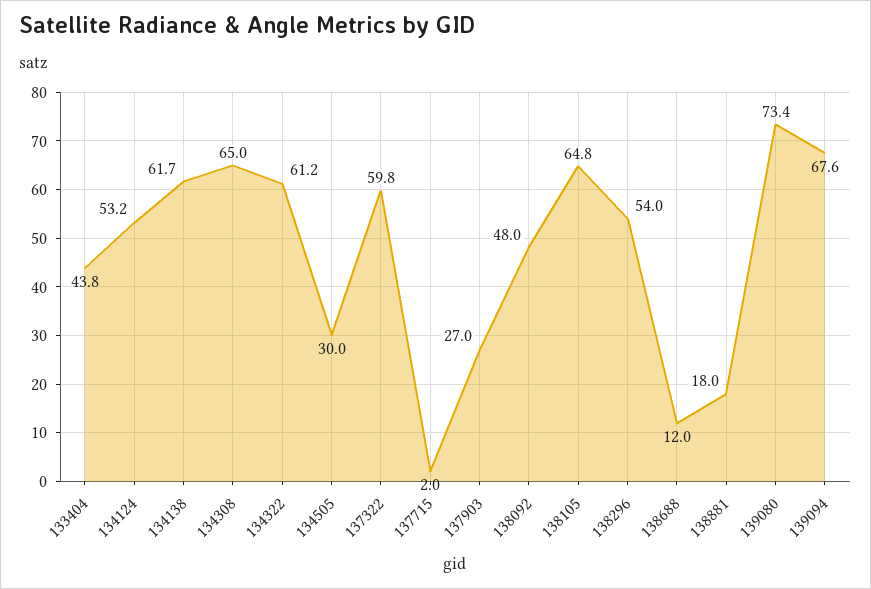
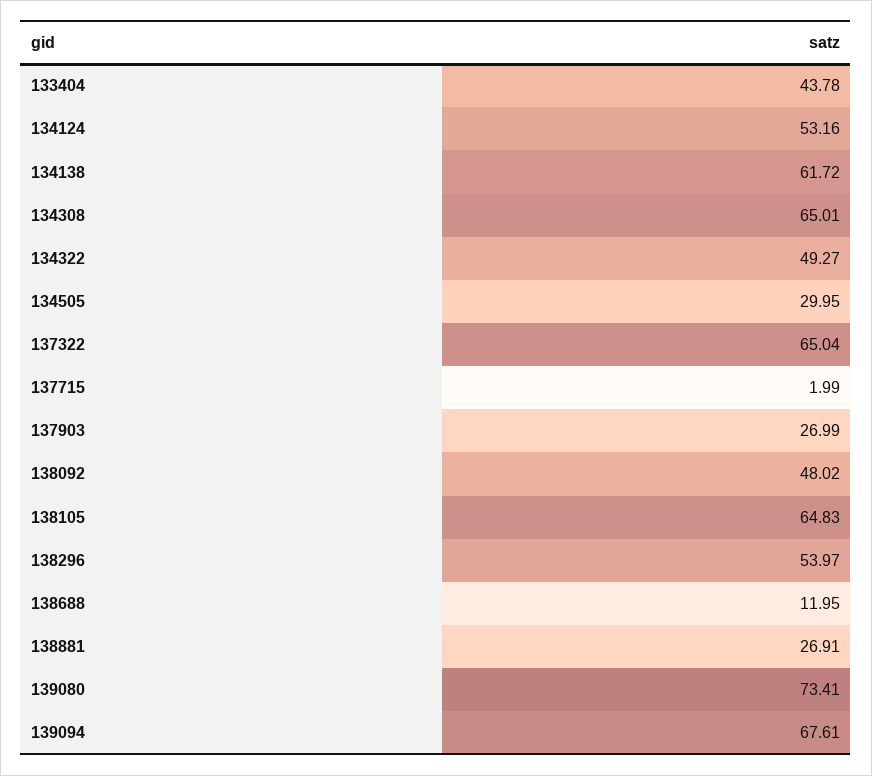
  {
    "133404": 43.78,
    "134124": 53.16,
    "134138": 61.72,
    "134308": 65.01,
-   "134322": 61.2,
+   "134322": 49.27,
    "134505": 29.95,
-   "137322": 59.8,
+   "137322": 65.04,
    "137715": 1.99,
    "137903": 26.99,
    "138092": 48.02,
    "138105": 64.83,
    "138296": 53.97,
    "138688": 11.95,
-   "138881": 18,
+   "138881": 26.91,
    "139080": 73.41,
    "139094": 67.61
  }

